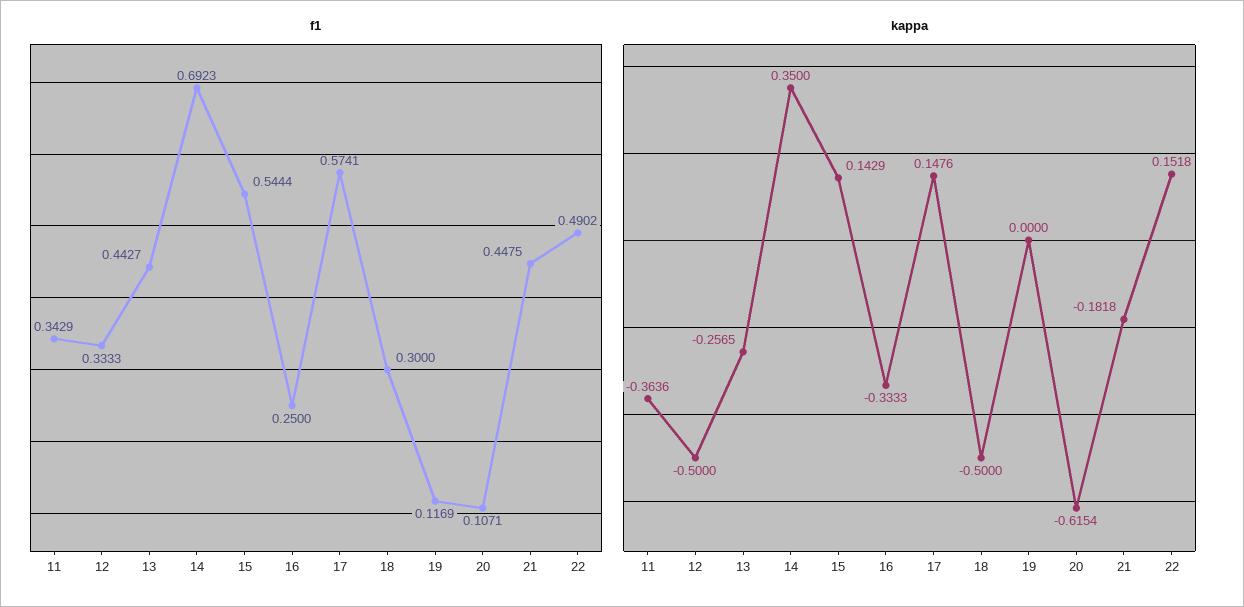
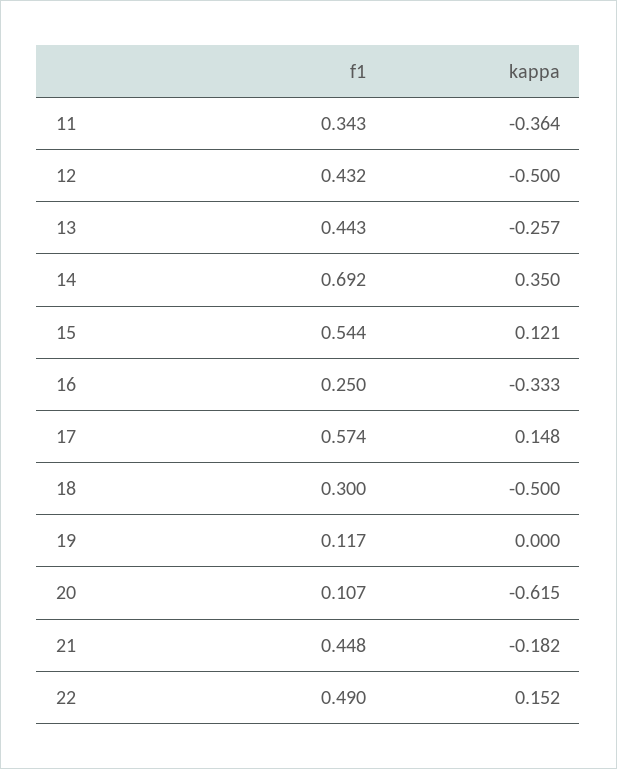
  {
    "f1": {
      "11": 0.3429,
-     "12": 0.3333,
+     "12": 0.432,
      "13": 0.4427,
      "14": 0.6923,
      "15": 0.5444,
      "16": 0.25,
      "17": 0.5741,
      "18": 0.3,
      "19": 0.1169,
      "20": 0.1071,
      "21": 0.4475,
      "22": 0.4902
    },
    "kappa": {
      "11": -0.3636,
      "12": -0.5,
      "13": -0.2565,
      "14": 0.35,
-     "15": 0.1429,
+     "15": 0.121,
      "16": -0.3333,
      "17": 0.1476,
      "18": -0.5,
      "19": 0,
      "20": -0.6154,
      "21": -0.1818,
      "22": 0.1518
    }
  }

